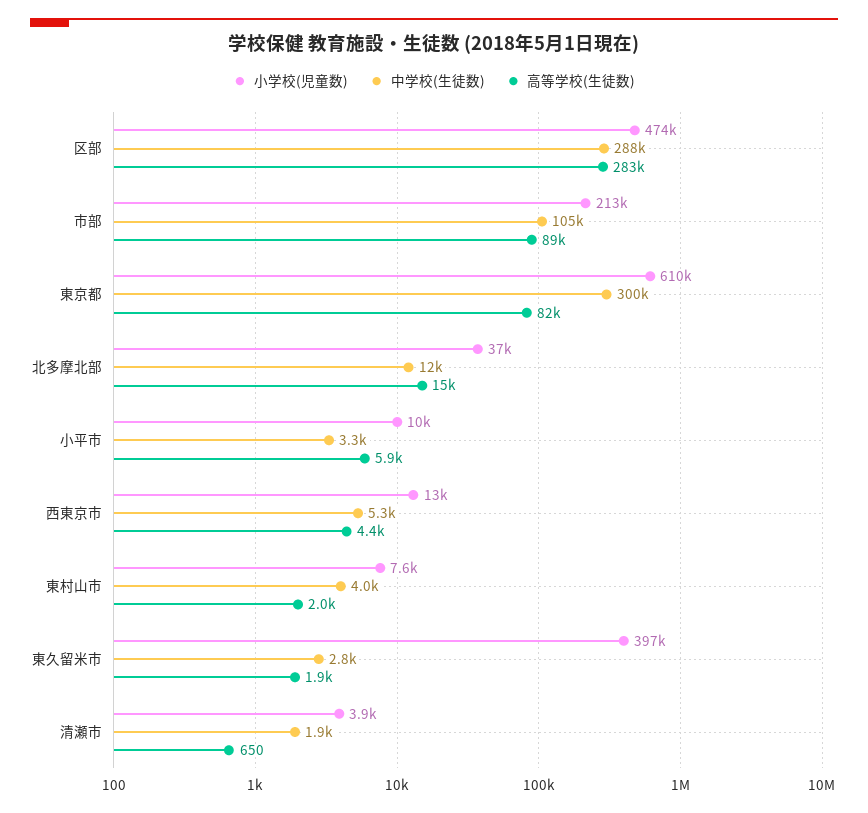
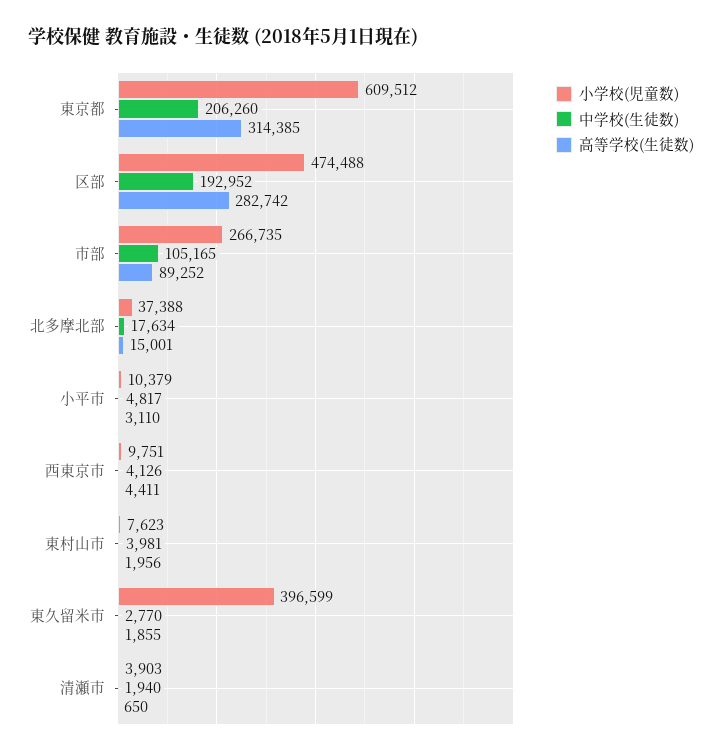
  {
    "小学校(児童数)": {
      "区部": 474488,
-     "市部": 213000,
+     "市部": 266735,
      "東京都": 609512,
      "北多摩北部": 37388,
      "小平市": 10379,
-     "西東京市": 13000,
+     "西東京市": 9751,
      "東村山市": 7623,
      "東久留米市": 396599,
      "清瀬市": 3903
    },
    "中学校(生徒数)": {
-     "区部": 288000,
+     "区部": 192952,
      "市部": 105165,
-     "東京都": 300000,
+     "東京都": 206260,
-     "北多摩北部": 12000,
+     "北多摩北部": 17634,
-     "小平市": 3300,
+     "小平市": 4817,
-     "西東京市": 5300,
+     "西東京市": 4126,
      "東村山市": 3981,
      "東久留米市": 2770,
      "清瀬市": 1940
    },
    "高等学校(生徒数)": {
      "区部": 282742,
      "市部": 89252,
-     "東京都": 82000,
+     "東京都": 314385,
      "北多摩北部": 15001,
-     "小平市": 5900,
+     "小平市": 3110,
      "西東京市": 4411,
      "東村山市": 1956,
      "東久留米市": 1855,
      "清瀬市": 650
    }
  }

